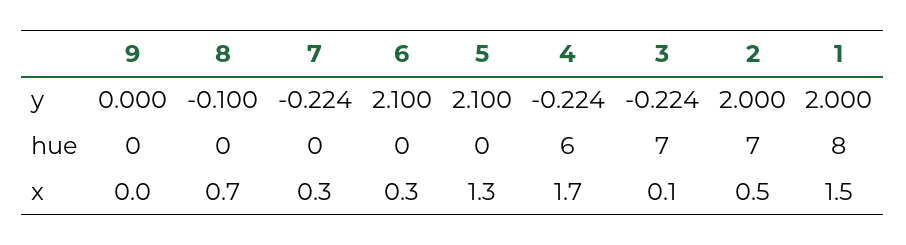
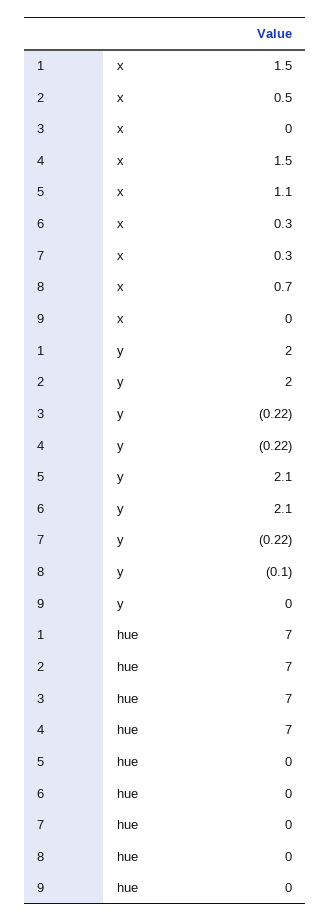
  {
    "9": {
      "y": 0,
      "hue": 0,
      "x": 0
    },
    "8": {
      "y": -0.1,
      "hue": 0,
      "x": 0.7
    },
    "7": {
      "y": -0.224,
      "hue": 0,
      "x": 0.3
    },
    "6": {
      "y": 2.1,
      "hue": 0,
      "x": 0.3
    },
    "5": {
      "y": 2.1,
      "hue": 0,
-     "x": 1.3
+     "x": 1.1
    },
    "4": {
      "y": -0.224,
-     "hue": 6,
+     "hue": 7,
-     "x": 1.7
+     "x": 1.5
    },
    "3": {
      "y": -0.224,
      "hue": 7,
-     "x": 0.1
+     "x": 0
    },
    "2": {
      "y": 2,
      "hue": 7,
      "x": 0.5
    },
    "1": {
      "y": 2,
-     "hue": 8,
+     "hue": 7,
      "x": 1.5
    }
  }

